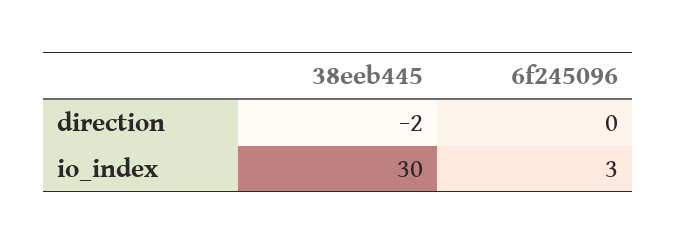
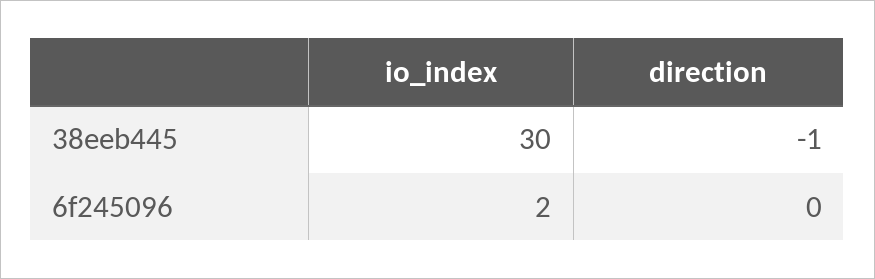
  {
    "38eeb445": {
-     "direction": -2,
+     "direction": -1,
      "io_index": 30
    },
    "6f245096": {
      "direction": 0,
-     "io_index": 3
+     "io_index": 2
    }
  }

